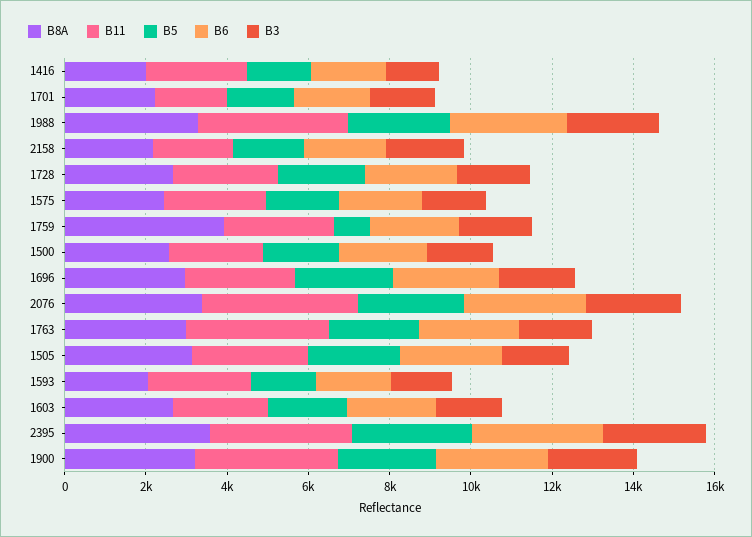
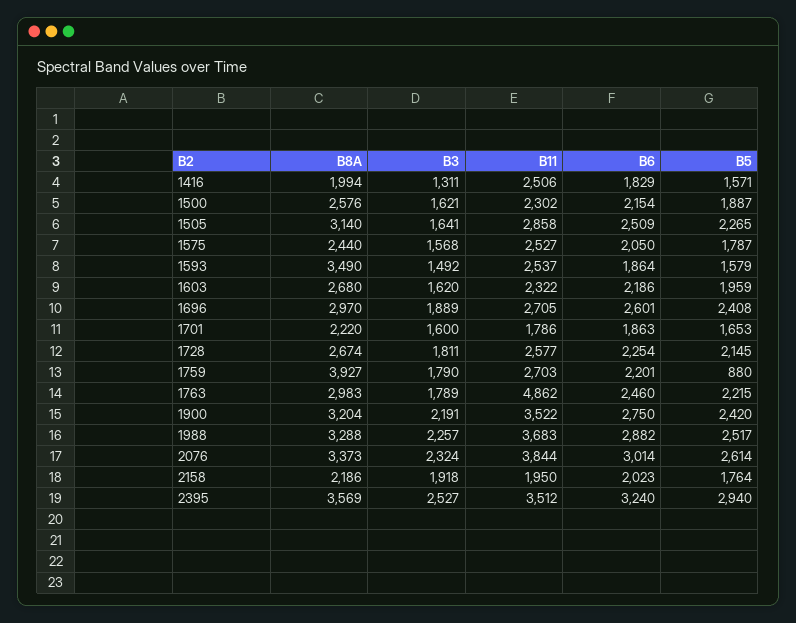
  {
    "B8A": {
      "1416": 1994,
      "1701": 2220,
      "1988": 3288,
      "2158": 2186,
      "1728": 2674,
      "1575": 2440,
      "1759": 3927,
      "1500": 2576,
      "1696": 2970,
      "2076": 3373,
      "1763": 2983,
      "1505": 3140,
-     "1593": 2000,
+     "1593": 3490,
      "1603": 2680,
      "2395": 3569,
      "1900": 3204
    },
    "B11": {
      "1416": 2506,
      "1701": 1786,
      "1988": 3683,
      "2158": 1950,
      "1728": 2577,
      "1575": 2527,
      "1759": 2703,
      "1500": 2302,
      "1696": 2705,
      "2076": 3844,
-     "1763": 3500,
+     "1763": 4862,
      "1505": 2858,
      "1593": 2537,
      "1603": 2322,
      "2395": 3512,
      "1900": 3522
    },
    "B5": {
      "1416": 1571,
      "1701": 1653,
      "1988": 2517,
      "2158": 1764,
      "1728": 2145,
      "1575": 1787,
      "1759": 880,
      "1500": 1887,
      "1696": 2408,
      "2076": 2614,
      "1763": 2215,
      "1505": 2265,
      "1593": 1579,
      "1603": 1959,
      "2395": 2940,
      "1900": 2420
    },
    "B6": {
      "1416": 1829,
      "1701": 1863,
      "1988": 2882,
      "2158": 2023,
      "1728": 2254,
      "1575": 2050,
      "1759": 2201,
      "1500": 2154,
      "1696": 2601,
      "2076": 3014,
      "1763": 2460,
      "1505": 2509,
      "1593": 1864,
      "1603": 2186,
      "2395": 3240,
      "1900": 2750
    },
    "B3": {
      "1416": 1311,
      "1701": 1600,
      "1988": 2257,
      "2158": 1918,
      "1728": 1811,
      "1575": 1568,
      "1759": 1790,
      "1500": 1621,
      "1696": 1889,
      "2076": 2324,
      "1763": 1789,
      "1505": 1641,
      "1593": 1492,
      "1603": 1620,
      "2395": 2527,
      "1900": 2191
    }
  }

